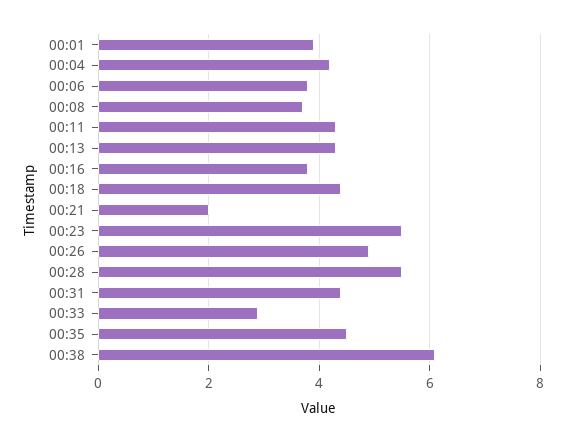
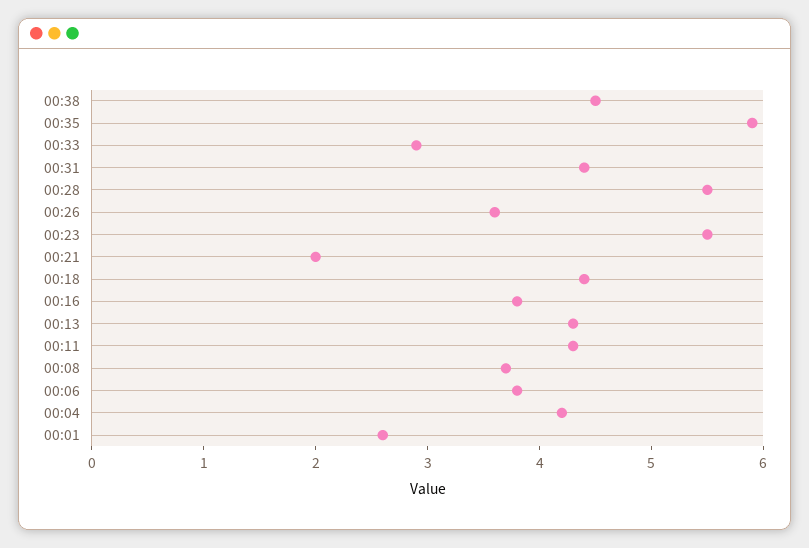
  {
-   "00:01": 4,
+   "00:01": 2.6,
    "00:04": 4.2,
    "00:06": 3.8,
    "00:08": 3.7,
    "00:11": 4.3,
    "00:13": 4.3,
    "00:16": 3.8,
    "00:18": 4.4,
    "00:21": 2,
    "00:23": 5.5,
-   "00:26": 5,
+   "00:26": 3.6,
    "00:28": 5.5,
    "00:31": 4.4,
    "00:33": 2.9,
-   "00:35": 4.5,
+   "00:35": 5.9,
-   "00:38": 6
+   "00:38": 4.5
  }

